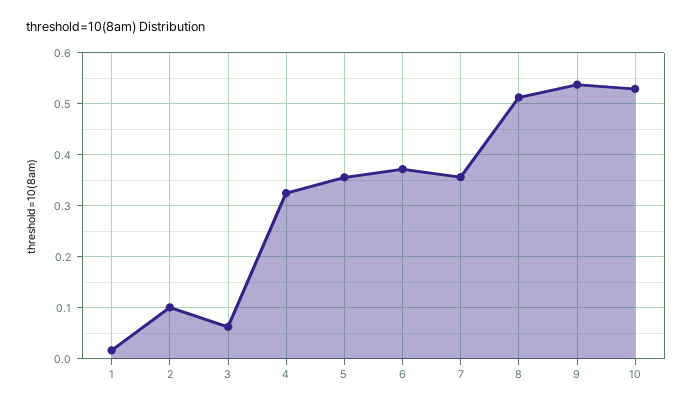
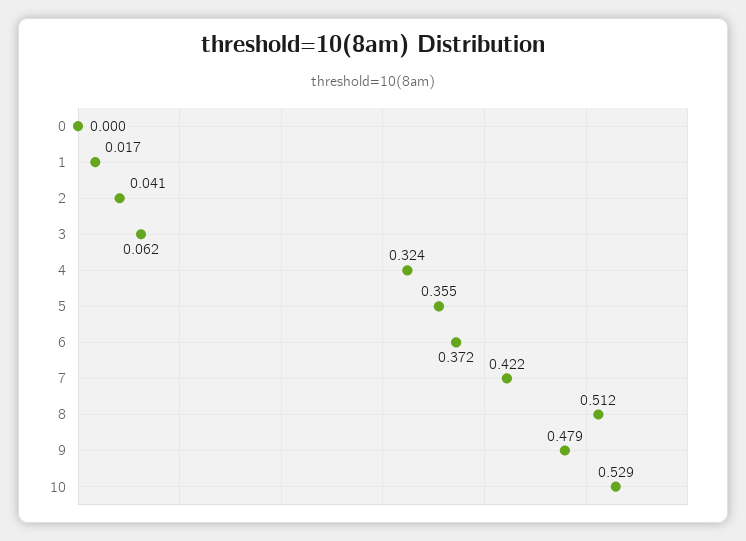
  {
    "1": 0.017,
-   "2": 0.1,
+   "2": 0.041,
    "3": 0.062,
    "4": 0.324,
    "5": 0.355,
    "6": 0.372,
-   "7": 0.36,
+   "7": 0.422,
    "8": 0.512,
-   "9": 0.54,
+   "9": 0.479,
-   "10": 0.529
+   "10": 0.529,
+   "0": 0
  }

